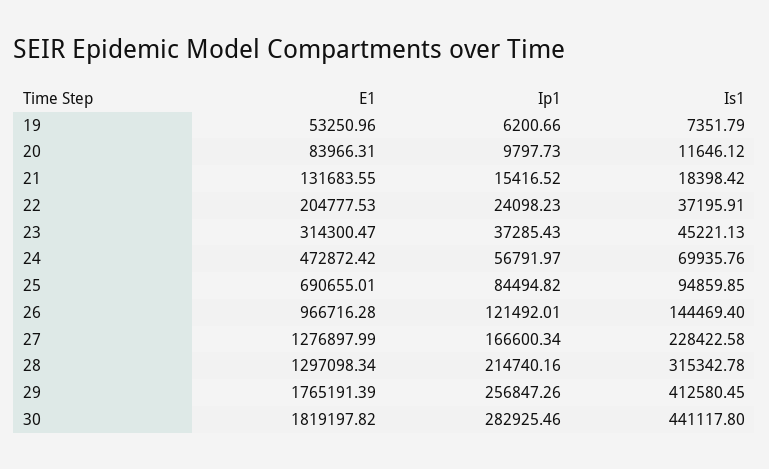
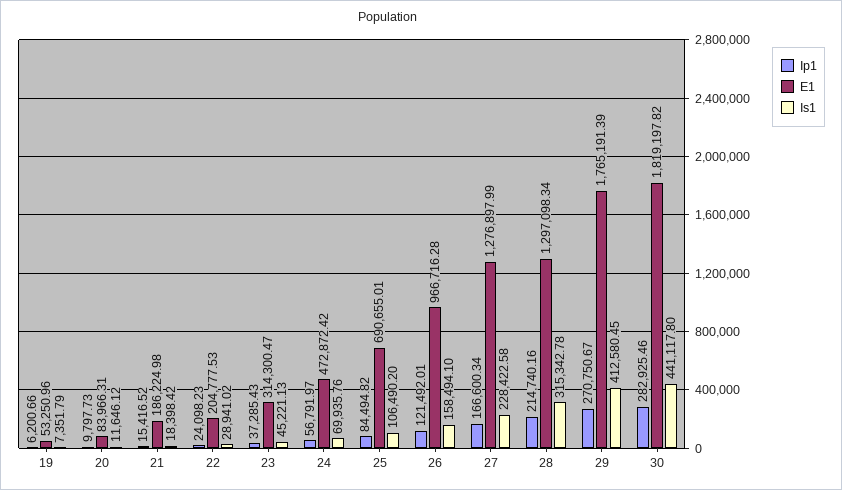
  {
    "E1": {
      "19": 53250.96,
      "20": 83966.31,
-     "21": 131683.55,
+     "21": 186224.98,
      "22": 204777.53,
      "23": 314300.47,
      "24": 472872.42,
      "25": 690655.01,
      "26": 966716.28,
      "27": 1276897.99,
      "28": 1297098.34,
      "29": 1765191.39,
      "30": 1819197.82
    },
    "Ip1": {
      "19": 6200.66,
      "20": 9797.73,
      "21": 15416.52,
      "22": 24098.23,
      "23": 37285.43,
      "24": 56791.97,
      "25": 84494.82,
      "26": 121492.01,
      "27": 166600.34,
      "28": 214740.16,
-     "29": 256847.26,
+     "29": 270750.67,
      "30": 282925.46
    },
    "Is1": {
      "19": 7351.79,
      "20": 11646.12,
      "21": 18398.42,
-     "22": 37195.91,
+     "22": 28941.02,
      "23": 45221.13,
      "24": 69935.76,
-     "25": 94859.85,
+     "25": 106490.2,
-     "26": 144469.4,
+     "26": 158494.1,
      "27": 228422.58,
      "28": 315342.78,
      "29": 412580.45,
      "30": 441117.8
    }
  }

